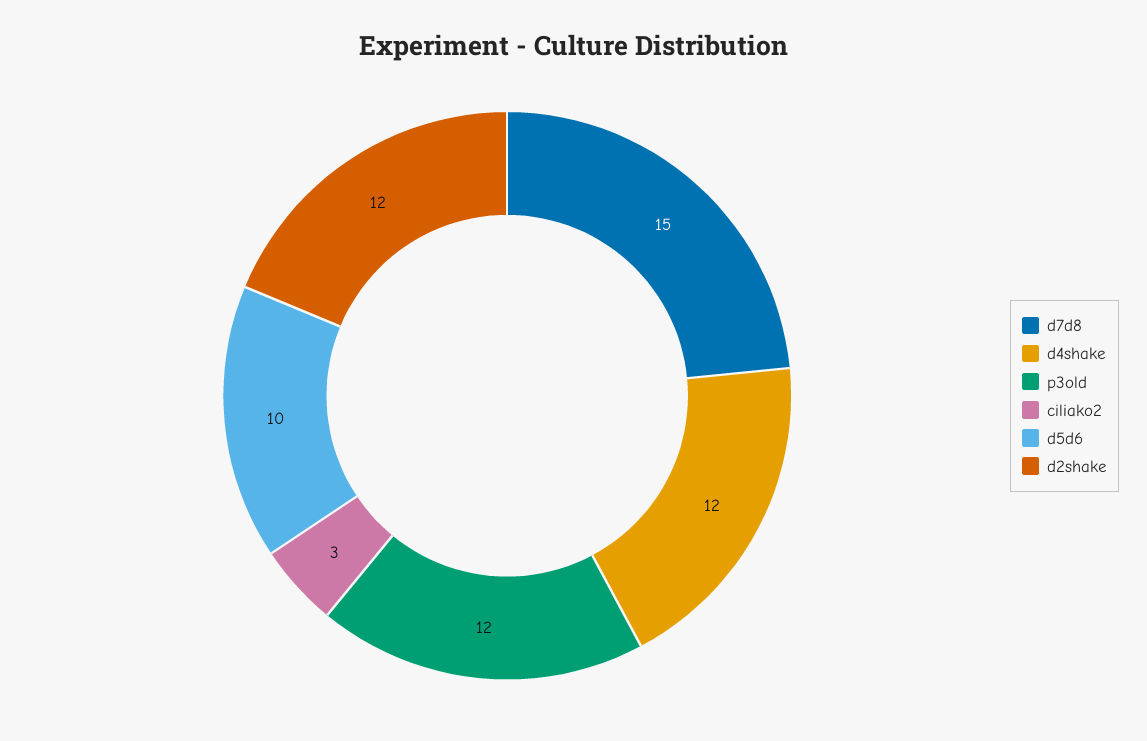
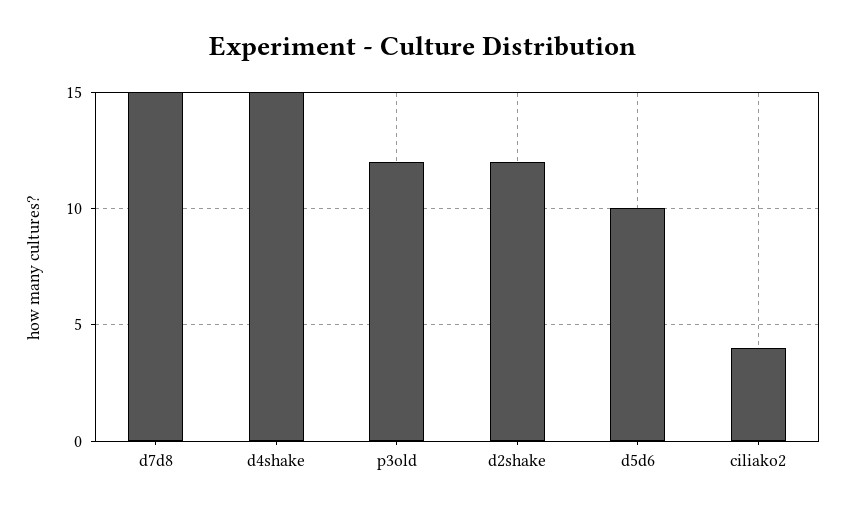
  {
    "d7d8": 15,
-   "d4shake": 12,
+   "d4shake": 15,
    "p3old": 12,
-   "ciliako2": 3,
+   "ciliako2": 4,
    "d5d6": 10,
    "d2shake": 12
  }

